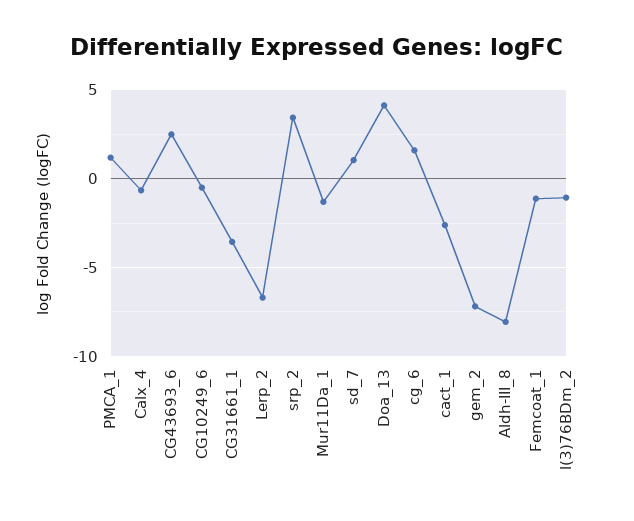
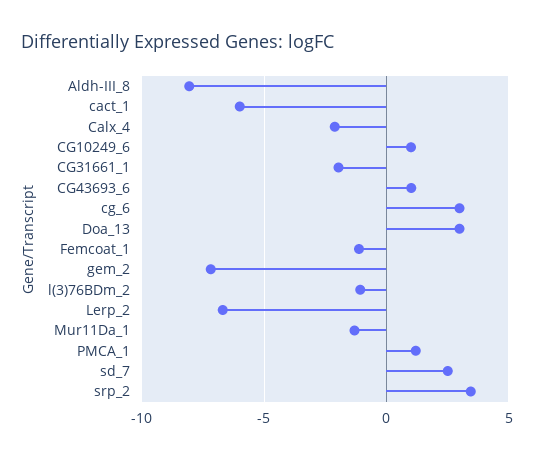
  {
    "PMCA_1": 1,
-   "Calx_4": -0.5,
+   "Calx_4": -2,
-   "CG43693_6": 2.5,
+   "CG43693_6": 1,
-   "CG10249_6": -0.5,
+   "CG10249_6": 1,
-   "CG31661_1": -3.5,
+   "CG31661_1": -2,
    "Lerp_2": -6.5,
    "srp_2": 3.5,
    "Mur11Da_1": -1.5,
-   "sd_7": 1,
+   "sd_7": 2.5,
-   "Doa_13": 4,
+   "Doa_13": 3,
-   "cg_6": 1.5,
+   "cg_6": 3,
-   "cact_1": -2.5,
+   "cact_1": -6,
    "gem_2": -7,
    "Aldh-III_8": -8,
    "Femcoat_1": -1,
    "l(3)76BDm_2": -1
  }

